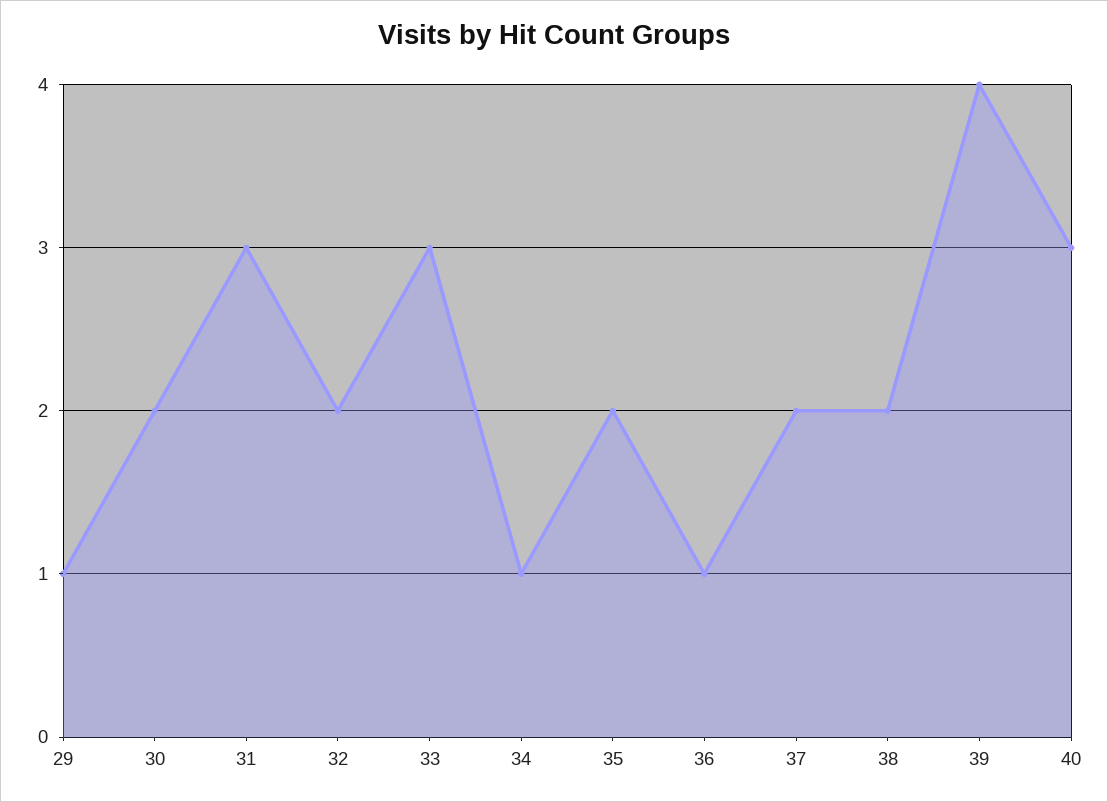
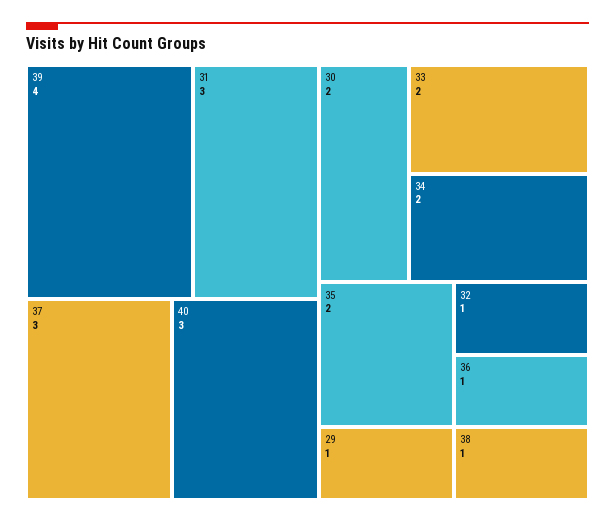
  {
    "29": 1,
    "30": 2,
    "31": 3,
-   "32": 2,
+   "32": 1,
-   "33": 3,
+   "33": 2,
-   "34": 1,
+   "34": 2,
    "35": 2,
    "36": 1,
-   "37": 2,
+   "37": 3,
-   "38": 2,
+   "38": 1,
    "39": 4,
    "40": 3
  }

